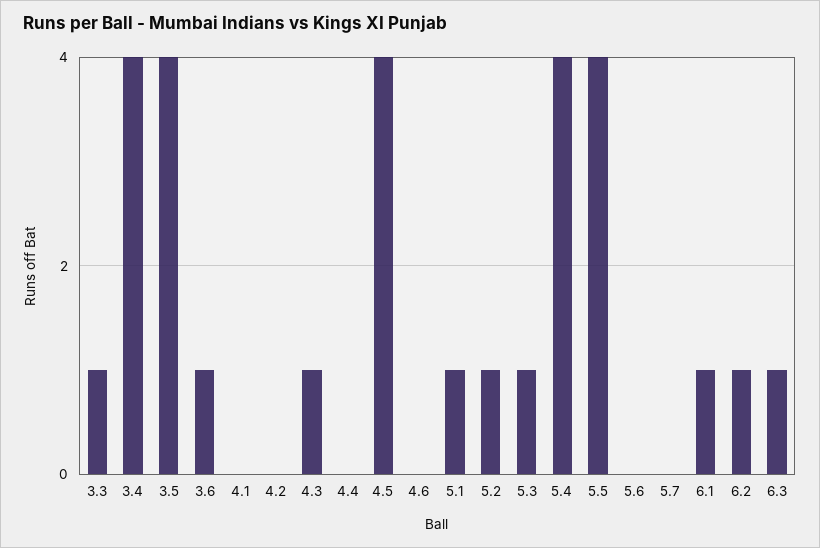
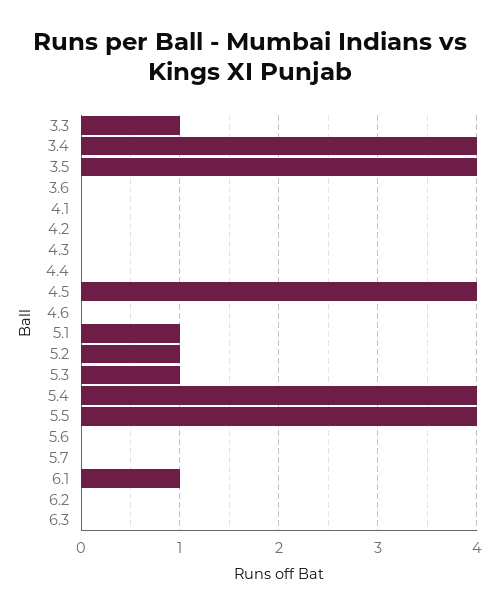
  {
    "3.3": 1,
    "3.4": 4,
    "3.5": 4,
-   "3.6": 1,
+   "3.6": 0,
    "4.1": 0,
    "4.2": 0,
-   "4.3": 1,
+   "4.3": 0,
    "4.4": 0,
    "4.5": 4,
    "4.6": 0,
    "5.1": 1,
    "5.2": 1,
    "5.3": 1,
    "5.4": 4,
    "5.5": 4,
    "5.6": 0,
    "5.7": 0,
    "6.1": 1,
-   "6.2": 1,
+   "6.2": 0,
-   "6.3": 1
+   "6.3": 0
  }

